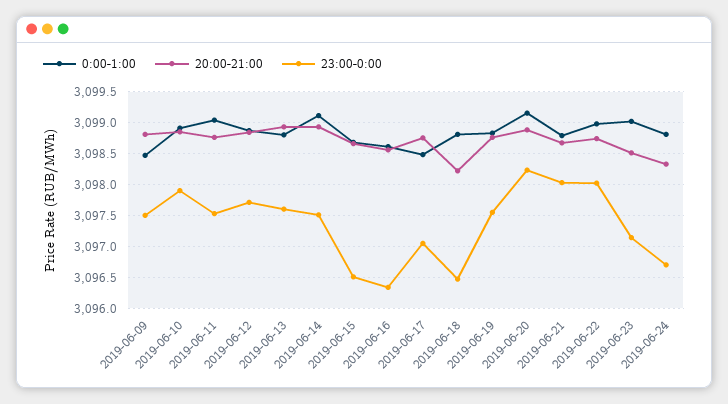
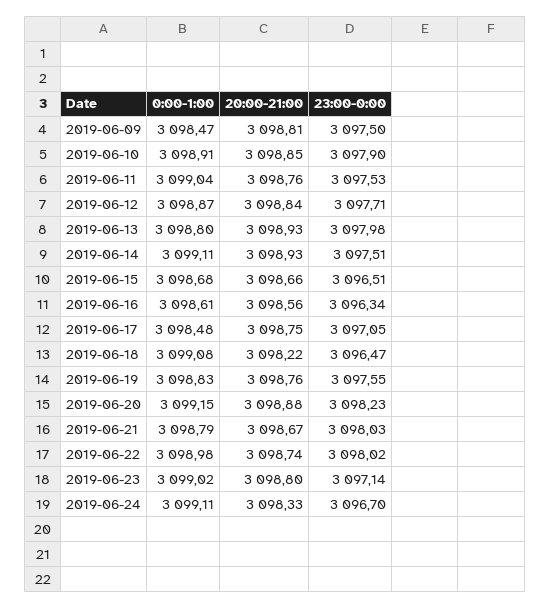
  {
    "0:00-1:00": {
      "2019-06-09": 3098.47,
      "2019-06-10": 3098.91,
      "2019-06-11": 3099.04,
      "2019-06-12": 3098.87,
      "2019-06-13": 3098.8,
      "2019-06-14": 3099.11,
      "2019-06-15": 3098.68,
      "2019-06-16": 3098.61,
      "2019-06-17": 3098.48,
-     "2019-06-18": 3098.8,
+     "2019-06-18": 3099.08,
      "2019-06-19": 3098.83,
      "2019-06-20": 3099.15,
      "2019-06-21": 3098.79,
      "2019-06-22": 3098.98,
      "2019-06-23": 3099.02,
-     "2019-06-24": 3098.8
+     "2019-06-24": 3099.11
    },
    "20:00-21:00": {
      "2019-06-09": 3098.81,
      "2019-06-10": 3098.85,
      "2019-06-11": 3098.76,
      "2019-06-12": 3098.84,
      "2019-06-13": 3098.93,
      "2019-06-14": 3098.93,
      "2019-06-15": 3098.66,
      "2019-06-16": 3098.56,
      "2019-06-17": 3098.75,
      "2019-06-18": 3098.22,
      "2019-06-19": 3098.76,
      "2019-06-20": 3098.88,
      "2019-06-21": 3098.67,
      "2019-06-22": 3098.74,
-     "2019-06-23": 3098.5,
+     "2019-06-23": 3098.8,
      "2019-06-24": 3098.33
    },
    "23:00-0:00": {
      "2019-06-09": 3097.5,
      "2019-06-10": 3097.9,
      "2019-06-11": 3097.53,
      "2019-06-12": 3097.71,
-     "2019-06-13": 3097.6,
+     "2019-06-13": 3097.98,
      "2019-06-14": 3097.51,
      "2019-06-15": 3096.51,
      "2019-06-16": 3096.34,
      "2019-06-17": 3097.05,
      "2019-06-18": 3096.47,
      "2019-06-19": 3097.55,
      "2019-06-20": 3098.23,
      "2019-06-21": 3098.03,
      "2019-06-22": 3098.02,
      "2019-06-23": 3097.14,
      "2019-06-24": 3096.7
    }
  }

